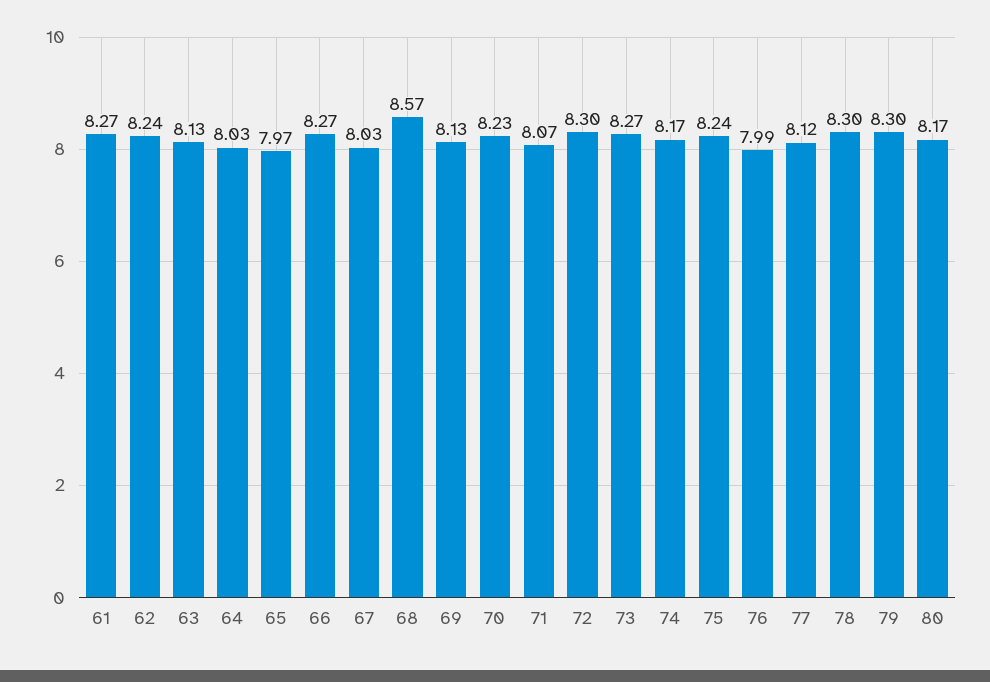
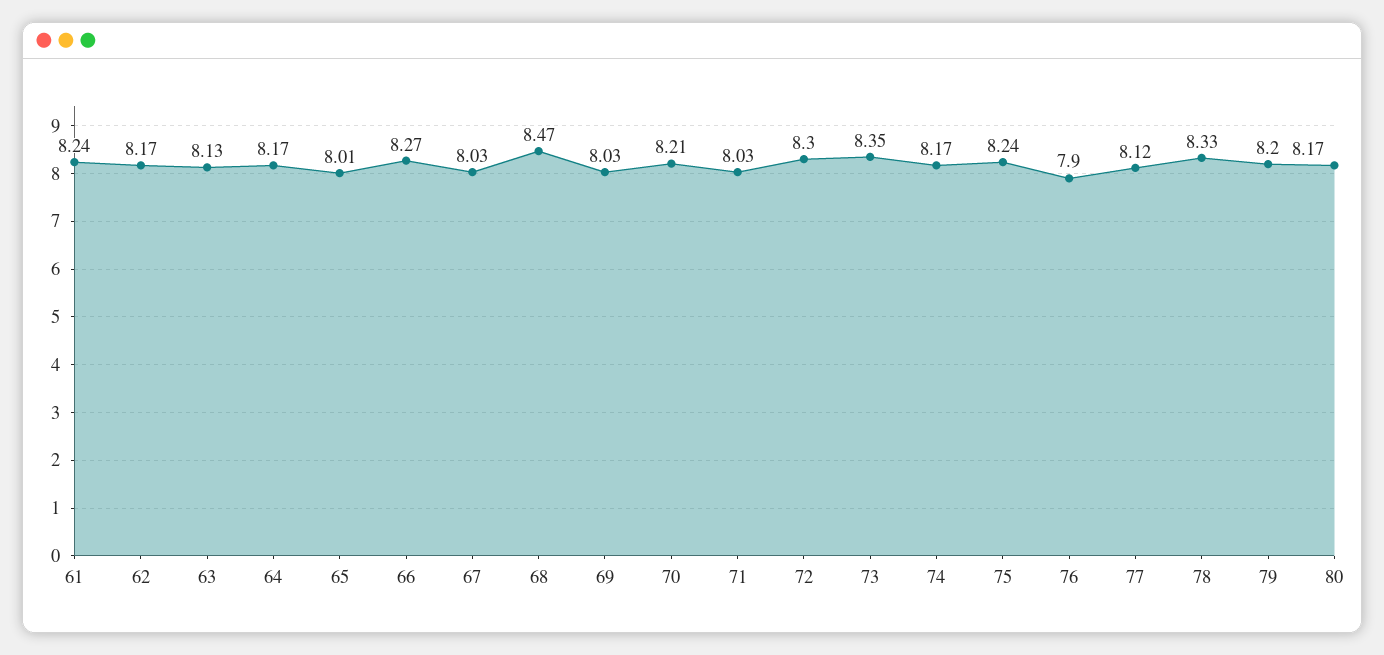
  {
-   "61": 8.27,
+   "61": 8.24,
-   "62": 8.24,
+   "62": 8.17,
    "63": 8.13,
-   "64": 8.03,
+   "64": 8.17,
-   "65": 7.97,
+   "65": 8.01,
    "66": 8.27,
    "67": 8.03,
-   "68": 8.57,
+   "68": 8.47,
-   "69": 8.13,
+   "69": 8.03,
-   "70": 8.23,
+   "70": 8.21,
-   "71": 8.07,
+   "71": 8.03,
    "72": 8.3,
-   "73": 8.27,
+   "73": 8.35,
    "74": 8.17,
    "75": 8.24,
-   "76": 7.99,
+   "76": 7.9,
    "77": 8.12,
-   "78": 8.3,
+   "78": 8.33,
-   "79": 8.3,
+   "79": 8.2,
    "80": 8.17
  }

